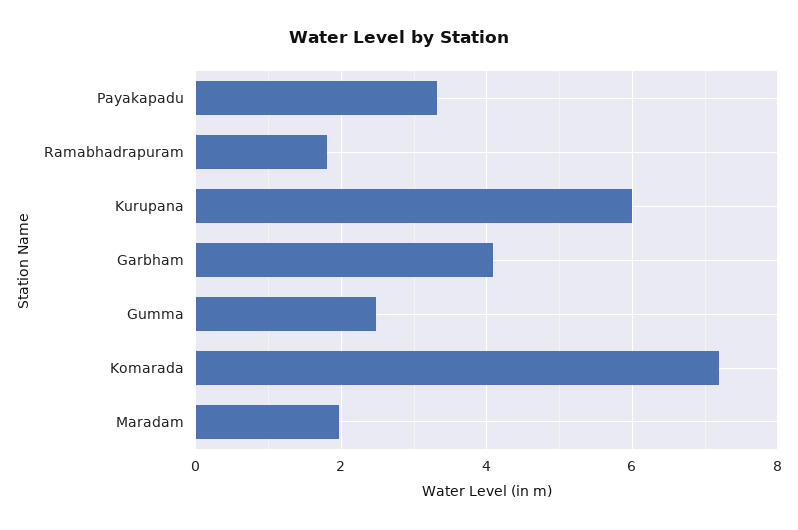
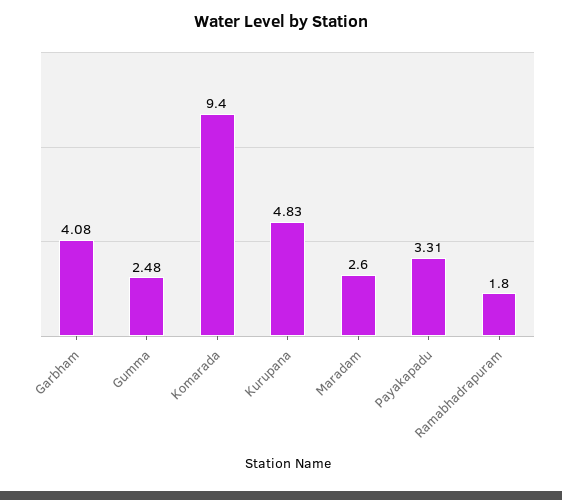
  {
    "Payakapadu": 3.31,
    "Ramabhadrapuram": 1.8,
-   "Kurupana": 6,
+   "Kurupana": 4.83,
    "Garbham": 4.08,
    "Gumma": 2.48,
-   "Komarada": 7.2,
+   "Komarada": 9.4,
-   "Maradam": 2
+   "Maradam": 2.6
  }

